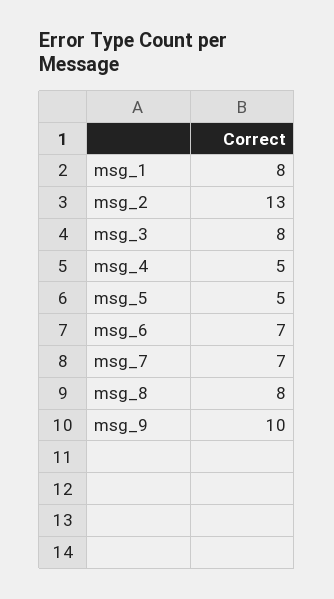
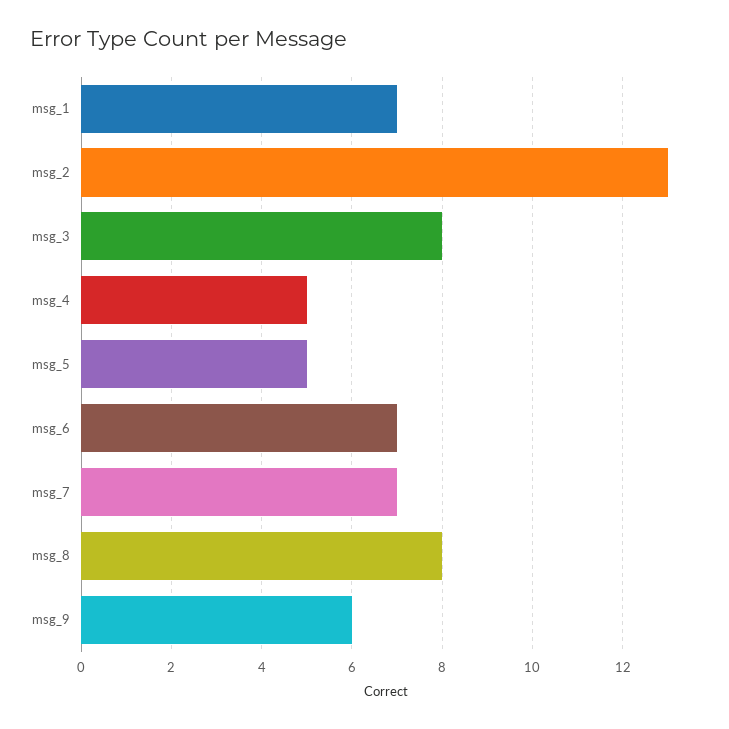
  {
-   "msg_1": 8,
+   "msg_1": 7,
    "msg_2": 13,
    "msg_3": 8,
    "msg_4": 5,
    "msg_5": 5,
    "msg_6": 7,
    "msg_7": 7,
    "msg_8": 8,
-   "msg_9": 10
+   "msg_9": 6
  }

